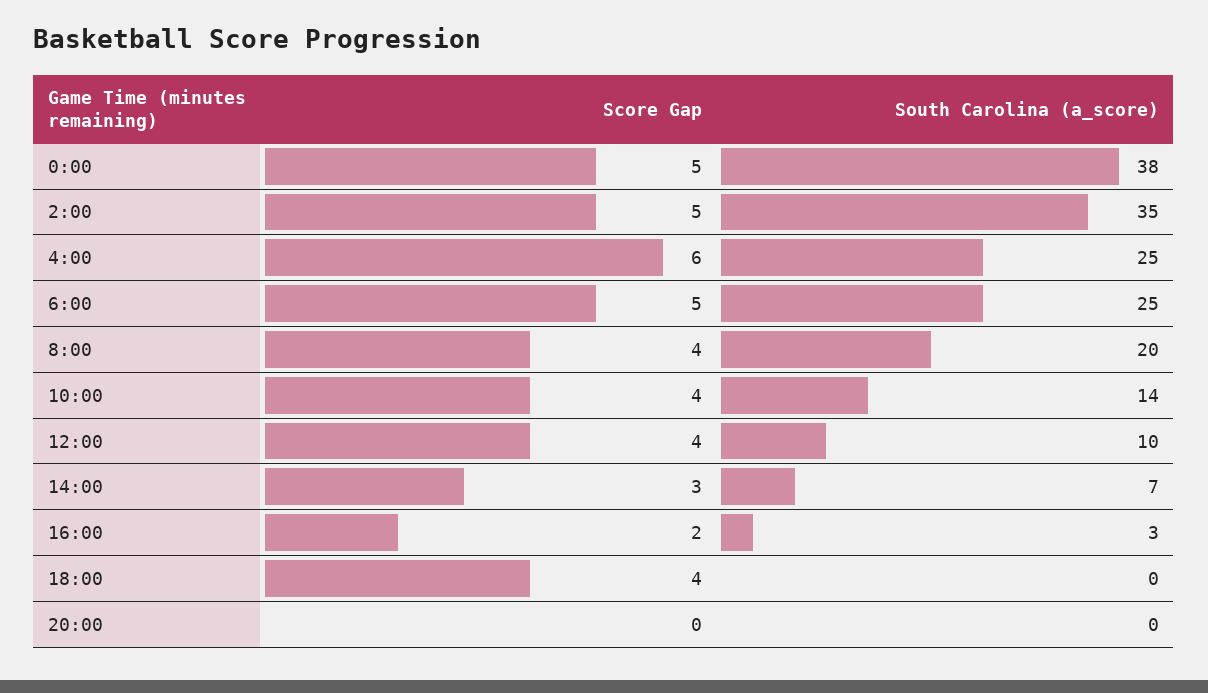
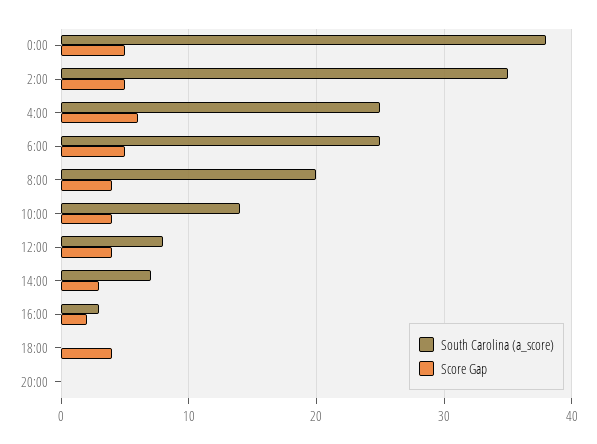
  {
    "Score Gap": {
      "0:00": 5,
      "2:00": 5,
      "4:00": 6,
      "6:00": 5,
      "8:00": 4,
      "10:00": 4,
      "12:00": 4,
      "14:00": 3,
      "16:00": 2,
      "18:00": 4,
      "20:00": 0
    },
    "South Carolina (a_score)": {
      "0:00": 38,
      "2:00": 35,
      "4:00": 25,
      "6:00": 25,
      "8:00": 20,
      "10:00": 14,
-     "12:00": 10,
+     "12:00": 8,
      "14:00": 7,
      "16:00": 3,
      "18:00": 0,
      "20:00": 0
    }
  }

